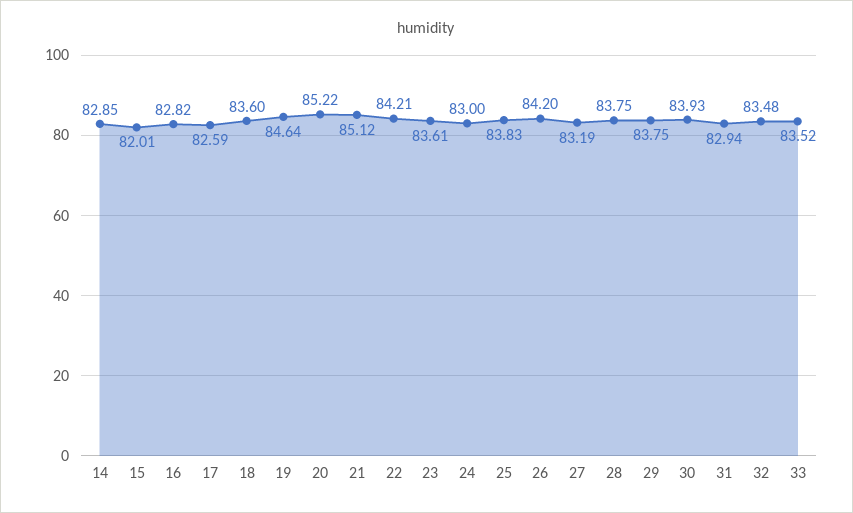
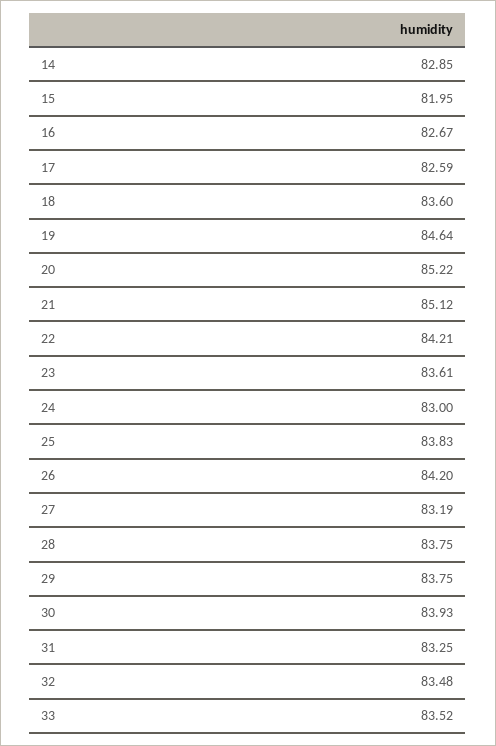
  {
    "14": 82.85,
-   "15": 82.01,
+   "15": 81.95,
-   "16": 82.82,
+   "16": 82.67,
    "17": 82.59,
    "18": 83.6,
    "19": 84.64,
    "20": 85.22,
    "21": 85.12,
    "22": 84.21,
    "23": 83.61,
    "24": 83,
    "25": 83.83,
    "26": 84.2,
    "27": 83.19,
    "28": 83.75,
    "29": 83.75,
    "30": 83.93,
-   "31": 82.94,
+   "31": 83.25,
    "32": 83.48,
    "33": 83.52
  }

